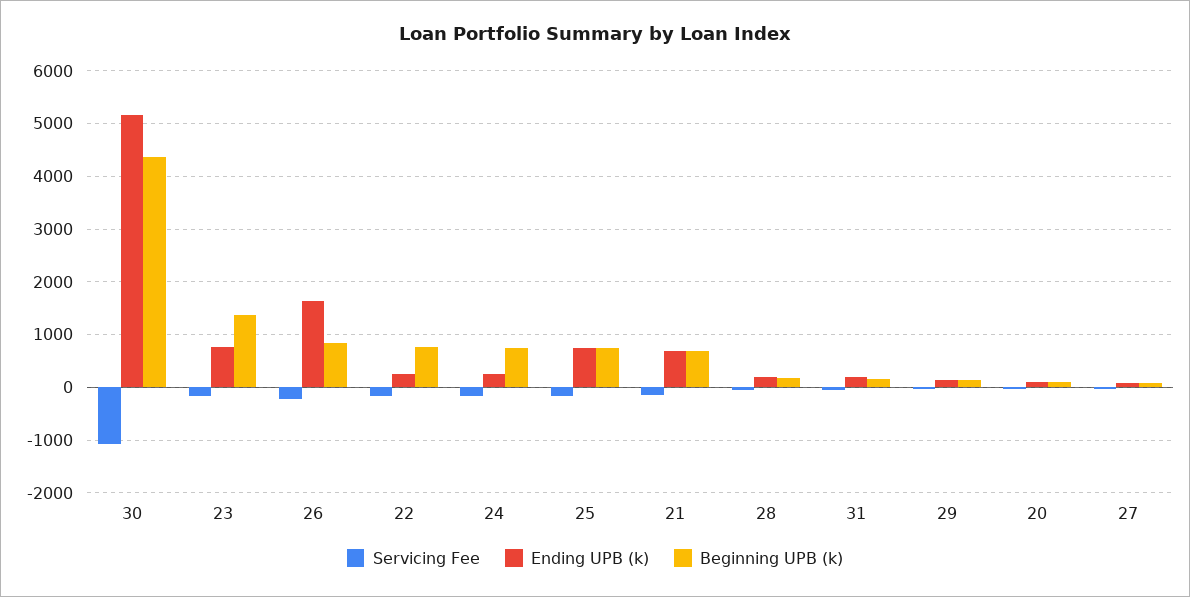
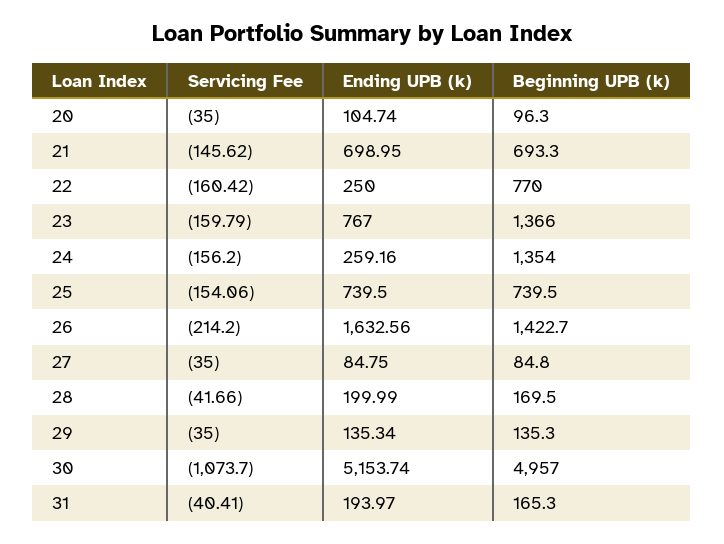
  {
    "Servicing Fee": {
      "30": -1073.7,
      "23": -159.79,
      "26": -214.2,
      "22": -160.42,
      "24": -156.2,
      "25": -154.06,
      "21": -145.62,
      "28": -41.66,
      "31": -40.41,
      "29": -35,
      "20": -35,
      "27": -35
    },
    "Ending UPB (k)": {
      "30": 5153.74,
      "23": 767,
      "26": 1632.56,
      "22": 250,
      "24": 259.16,
      "25": 739.5,
      "21": 698.95,
      "28": 199.99,
      "31": 193.97,
      "29": 135.34,
      "20": 104.74,
      "27": 84.75
    },
    "Beginning UPB (k)": {
-     "30": 4400,
+     "30": 4957,
      "23": 1366,
-     "26": 800,
+     "26": 1422.7,
      "22": 770,
-     "24": 800,
+     "24": 1354,
      "25": 739.5,
      "21": 693.3,
      "28": 169.5,
      "31": 165.3,
      "29": 135.3,
      "20": 96.3,
      "27": 84.8
    }
  }

